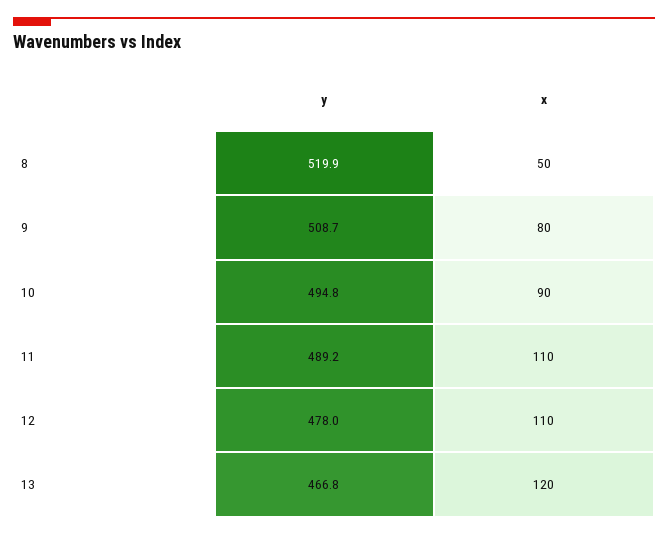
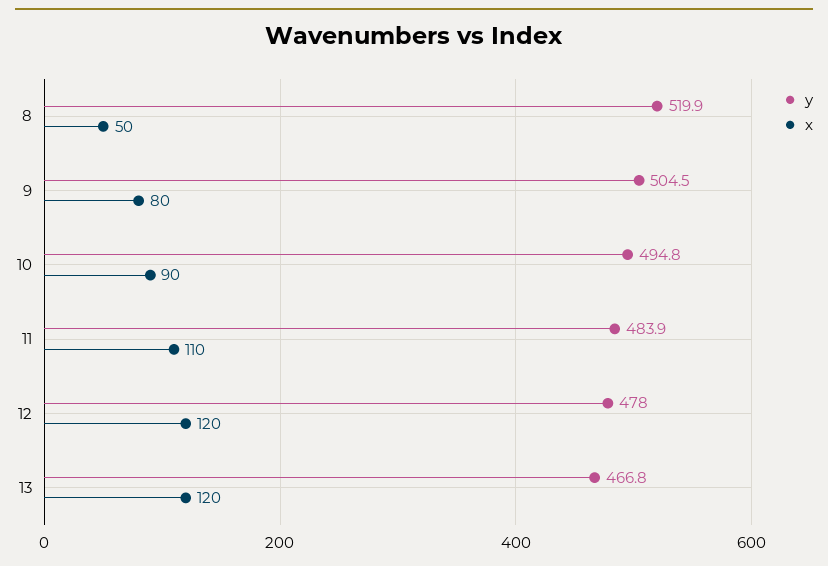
  {
    "y": {
      "8": 519.9,
-     "9": 508.7,
+     "9": 504.5,
      "10": 494.8,
-     "11": 489.2,
+     "11": 483.9,
      "12": 478,
      "13": 466.8
    },
    "x": {
      "8": 50,
      "9": 80,
      "10": 90,
      "11": 110,
-     "12": 110,
+     "12": 120,
      "13": 120
    }
  }

